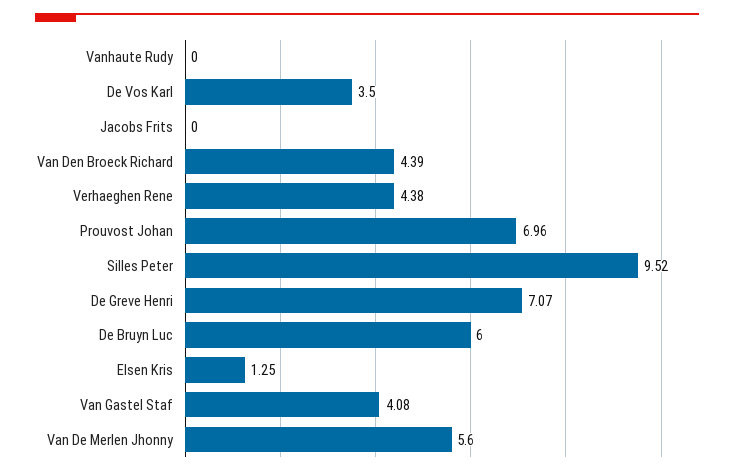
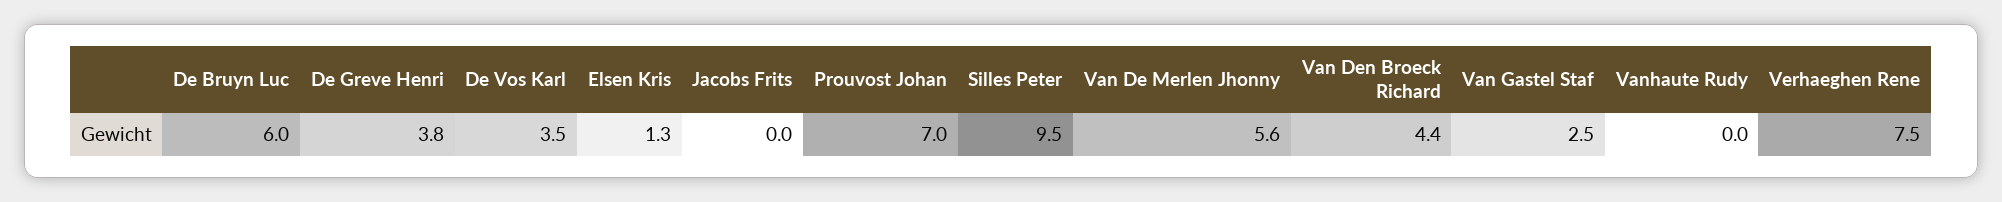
  {
    "Vanhaute Rudy": 0,
    "De Vos Karl": 3.5,
    "Jacobs Frits": 0,
    "Van Den Broeck Richard": 4.39,
-   "Verhaeghen Rene": 4.38,
+   "Verhaeghen Rene": 7.5,
    "Prouvost Johan": 6.96,
    "Silles Peter": 9.52,
-   "De Greve Henri": 7.07,
+   "De Greve Henri": 3.8,
    "De Bruyn Luc": 6,
    "Elsen Kris": 1.25,
-   "Van Gastel Staf": 4.08,
+   "Van Gastel Staf": 2.5,
    "Van De Merlen Jhonny": 5.6
  }

